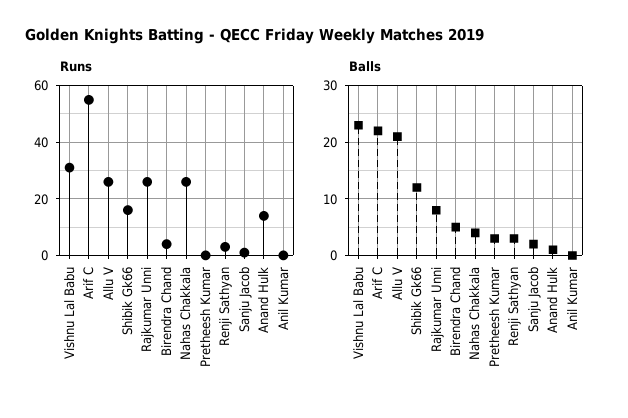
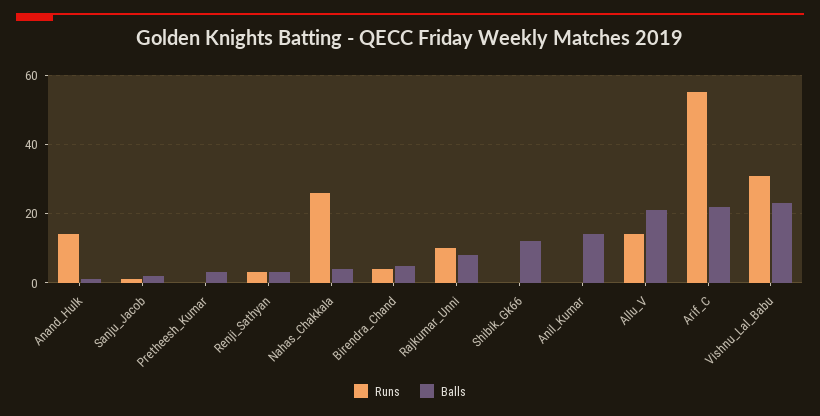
  {
    "Runs": {
      "Vishnu Lal Babu": 30,
      "Arif C": 55,
-     "Allu V": 25,
+     "Allu V": 15,
-     "Shibik Gk66": 15,
+     "Shibik Gk66": 0,
-     "Rajkumar Unni": 25,
+     "Rajkumar Unni": 10,
      "Birendra Chand": 5,
      "Nahas Chakkala": 25,
      "Pretheesh Kumar": 0,
      "Renji Sathyan": 5,
      "Sanju Jacob": 0,
      "Anand Hulk": 15,
      "Anil Kumar": 0
    },
    "Balls": {
      "Vishnu Lal Babu": 25,
      "Arif C": 20,
      "Allu V": 20,
      "Shibik Gk66": 10,
      "Rajkumar Unni": 10,
      "Birendra Chand": 5,
      "Nahas Chakkala": 5,
      "Pretheesh Kumar": 5,
      "Renji Sathyan": 5,
      "Sanju Jacob": 0,
      "Anand Hulk": 0,
-     "Anil Kumar": 0
+     "Anil Kumar": 15
    }
  }

